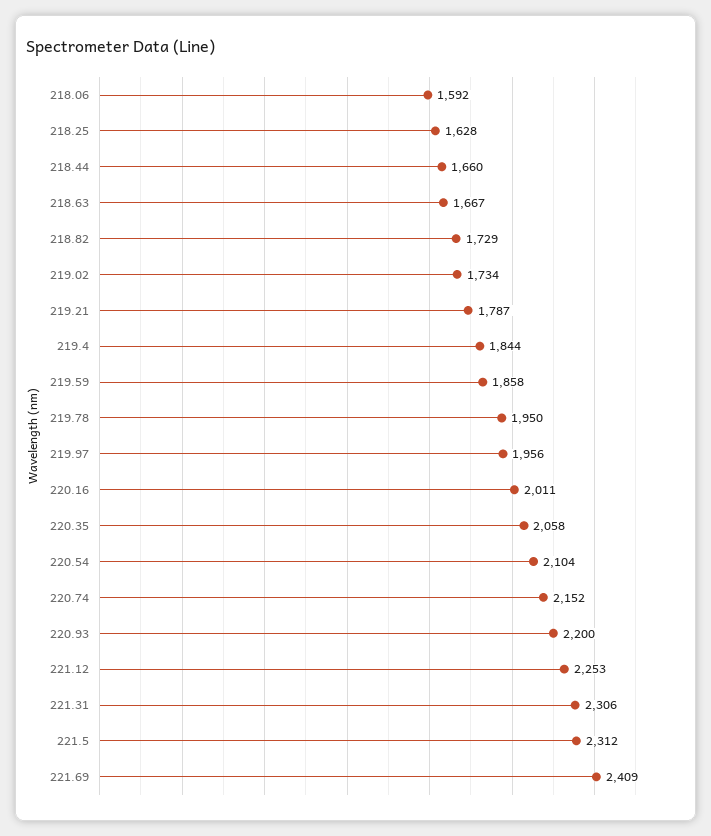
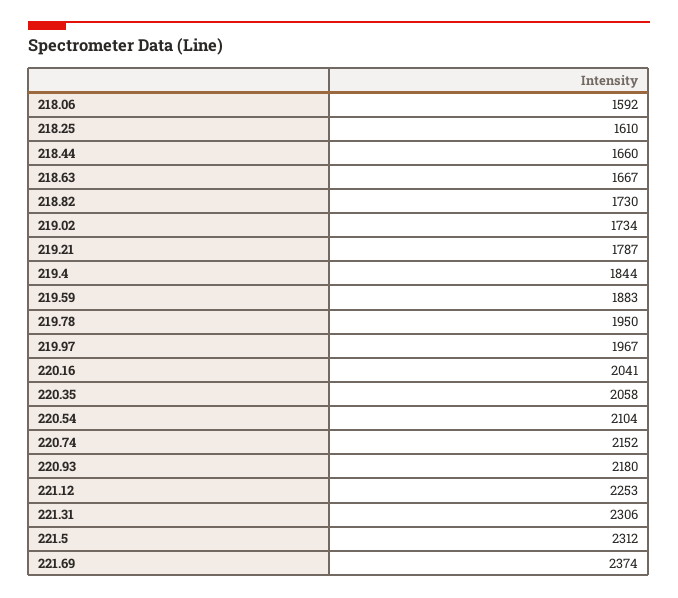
  {
    "218.06": 1592,
-   "218.25": 1628,
+   "218.25": 1610,
    "218.44": 1660,
    "218.63": 1667,
-   "218.82": 1729,
+   "218.82": 1730,
    "219.02": 1734,
    "219.21": 1787,
    "219.4": 1844,
-   "219.59": 1858,
+   "219.59": 1883,
    "219.78": 1950,
-   "219.97": 1956,
+   "219.97": 1967,
-   "220.16": 2011,
+   "220.16": 2041,
    "220.35": 2058,
    "220.54": 2104,
    "220.74": 2152,
-   "220.93": 2200,
+   "220.93": 2180,
    "221.12": 2253,
    "221.31": 2306,
    "221.5": 2312,
-   "221.69": 2409
+   "221.69": 2374
  }

